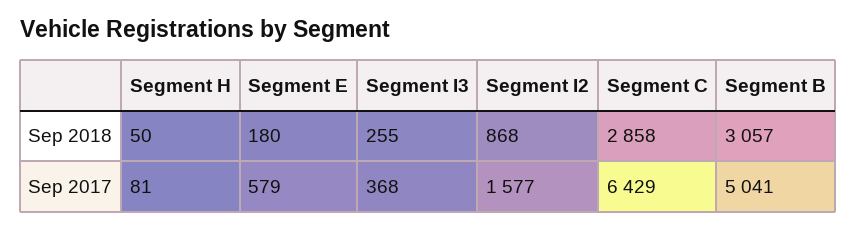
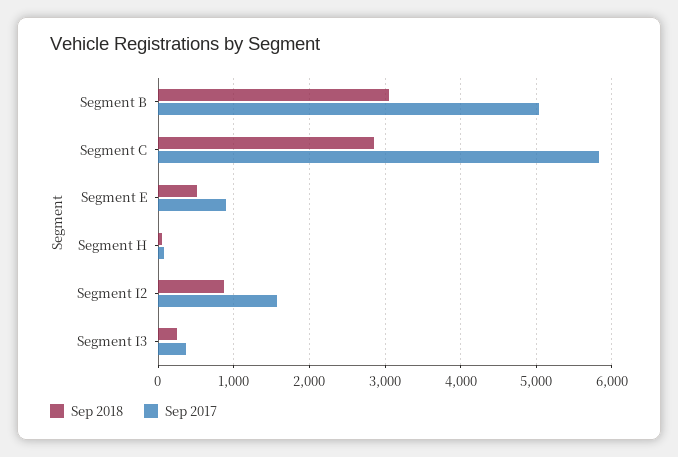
  {
    "Sep 2018": {
      "Segment H": 50,
-     "Segment E": 180,
+     "Segment E": 500,
      "Segment I3": 255,
      "Segment I2": 868,
      "Segment C": 2858,
      "Segment B": 3057
    },
    "Sep 2017": {
      "Segment H": 81,
-     "Segment E": 579,
+     "Segment E": 900,
      "Segment I3": 368,
      "Segment I2": 1577,
-     "Segment C": 6429,
+     "Segment C": 5800,
      "Segment B": 5041
    }
  }

